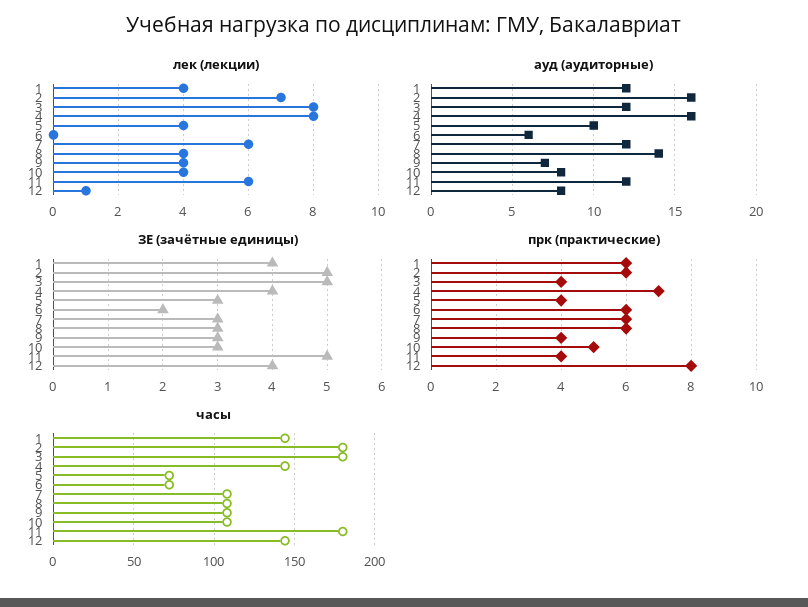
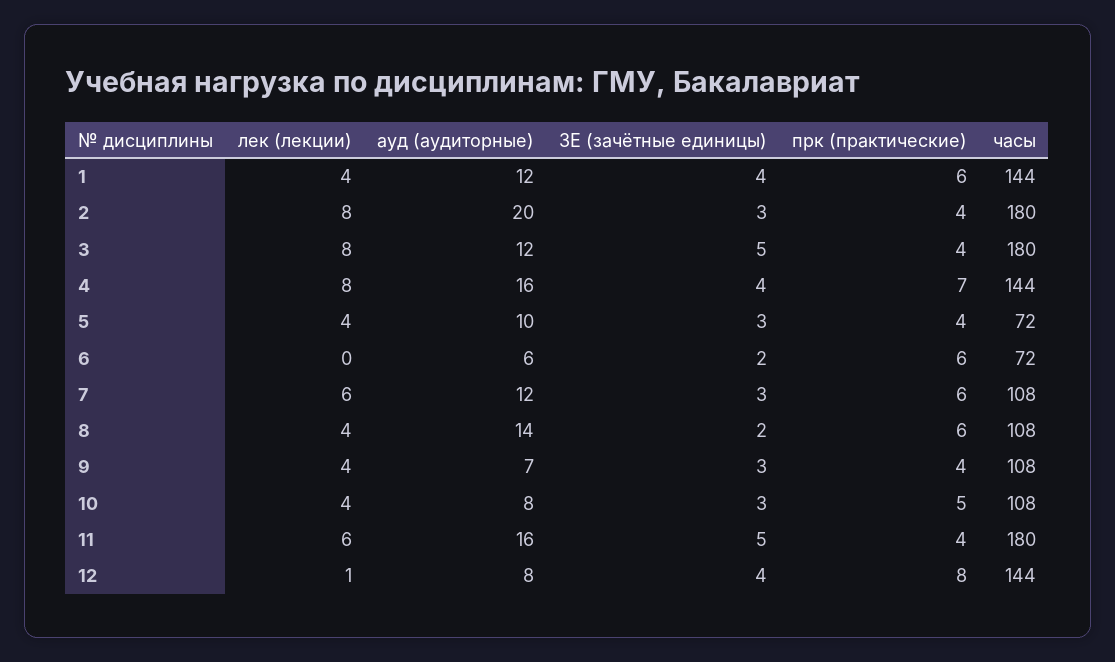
  {
    "лек (лекции)": {
      "1": 4,
-     "2": 7,
+     "2": 8,
      "3": 8,
      "4": 8,
      "5": 4,
      "6": 0,
      "7": 6,
      "8": 4,
      "9": 4,
      "10": 4,
      "11": 6,
      "12": 1
    },
    "ауд (аудиторные)": {
      "1": 12,
-     "2": 16,
+     "2": 20,
      "3": 12,
      "4": 16,
      "5": 10,
      "6": 6,
      "7": 12,
      "8": 14,
      "9": 7,
      "10": 8,
-     "11": 12,
+     "11": 16,
      "12": 8
    },
    "ЗЕ (зачётные единицы)": {
      "1": 4,
-     "2": 5,
+     "2": 3,
      "3": 5,
      "4": 4,
      "5": 3,
      "6": 2,
      "7": 3,
-     "8": 3,
+     "8": 2,
      "9": 3,
      "10": 3,
      "11": 5,
      "12": 4
    },
    "прк (практические)": {
      "1": 6,
-     "2": 6,
+     "2": 4,
      "3": 4,
      "4": 7,
      "5": 4,
      "6": 6,
      "7": 6,
      "8": 6,
      "9": 4,
      "10": 5,
      "11": 4,
      "12": 8
    },
    "часы": {
      "1": 144,
      "2": 180,
      "3": 180,
      "4": 144,
      "5": 72,
      "6": 72,
      "7": 108,
      "8": 108,
      "9": 108,
      "10": 108,
      "11": 180,
      "12": 144
    }
  }

